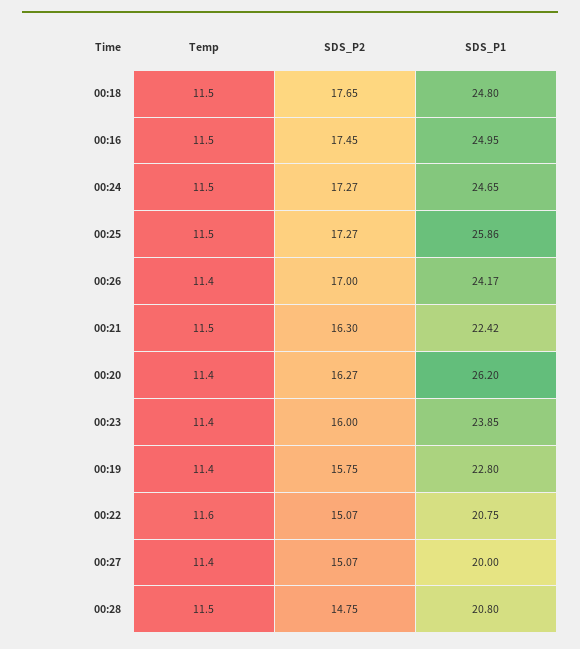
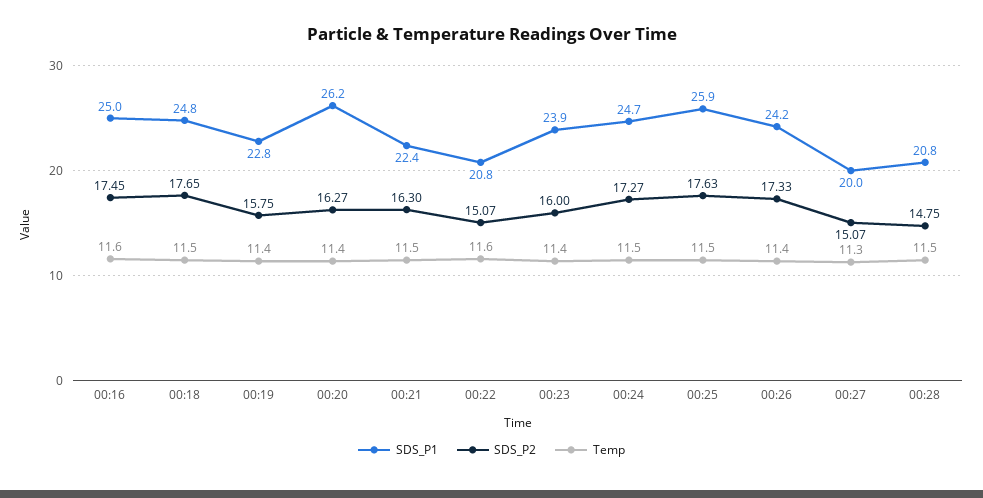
  {
    "Temp": {
      "00:18": 11.5,
-     "00:16": 11.5,
+     "00:16": 11.6,
      "00:24": 11.5,
      "00:25": 11.5,
      "00:26": 11.4,
      "00:21": 11.5,
      "00:20": 11.4,
      "00:23": 11.4,
      "00:19": 11.4,
      "00:22": 11.6,
-     "00:27": 11.4,
+     "00:27": 11.3,
      "00:28": 11.5
    },
    "SDS_P2": {
      "00:18": 17.65,
      "00:16": 17.45,
      "00:24": 17.27,
-     "00:25": 17.27,
+     "00:25": 17.63,
-     "00:26": 17,
+     "00:26": 17.33,
      "00:21": 16.3,
      "00:20": 16.27,
      "00:23": 16,
      "00:19": 15.75,
      "00:22": 15.07,
      "00:27": 15.07,
      "00:28": 14.75
    },
    "SDS_P1": {
      "00:18": 24.8,
      "00:16": 24.95,
      "00:24": 24.65,
      "00:25": 25.86,
      "00:26": 24.17,
      "00:21": 22.42,
      "00:20": 26.2,
      "00:23": 23.85,
      "00:19": 22.8,
      "00:22": 20.75,
      "00:27": 20,
      "00:28": 20.8
    }
  }

